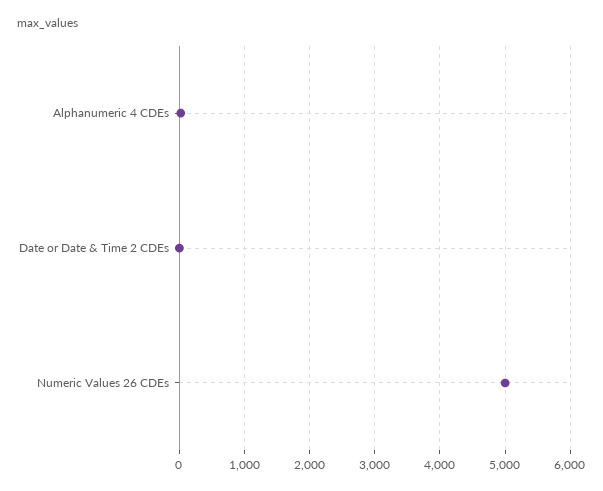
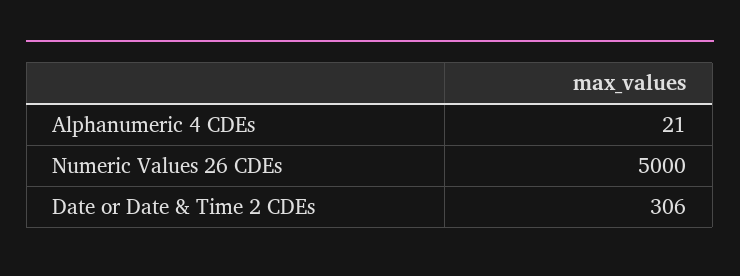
  {
    "Alphanumeric 4 CDEs": 21,
-   "Date or Date & Time 2 CDEs": 0,
+   "Date or Date & Time 2 CDEs": 306,
    "Numeric Values 26 CDEs": 5000
  }

